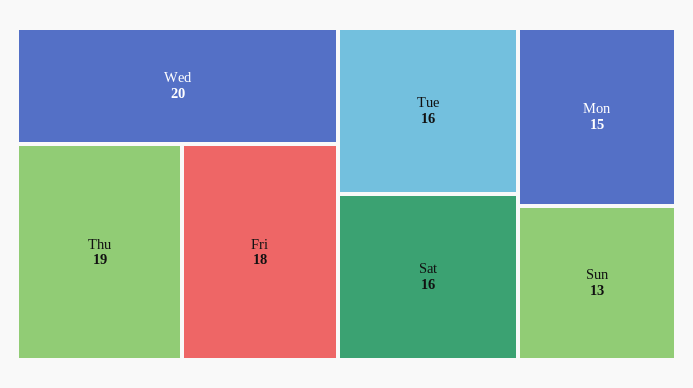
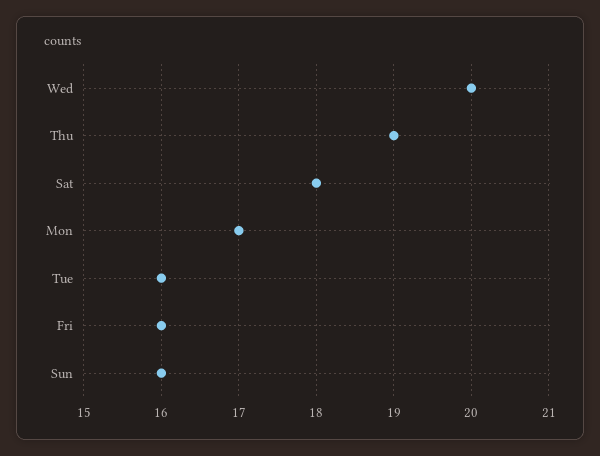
  {
    "Wed": 20,
    "Thu": 19,
-   "Fri": 18,
+   "Fri": 16,
    "Tue": 16,
-   "Sat": 16,
+   "Sat": 18,
-   "Mon": 15,
+   "Mon": 17,
-   "Sun": 13
+   "Sun": 16
  }

